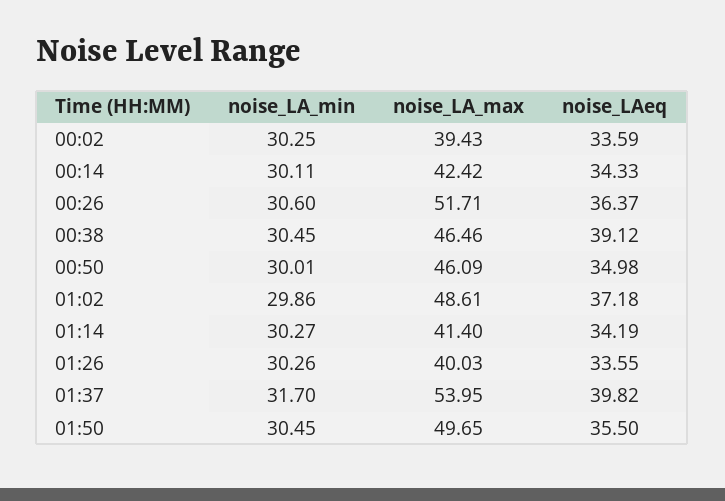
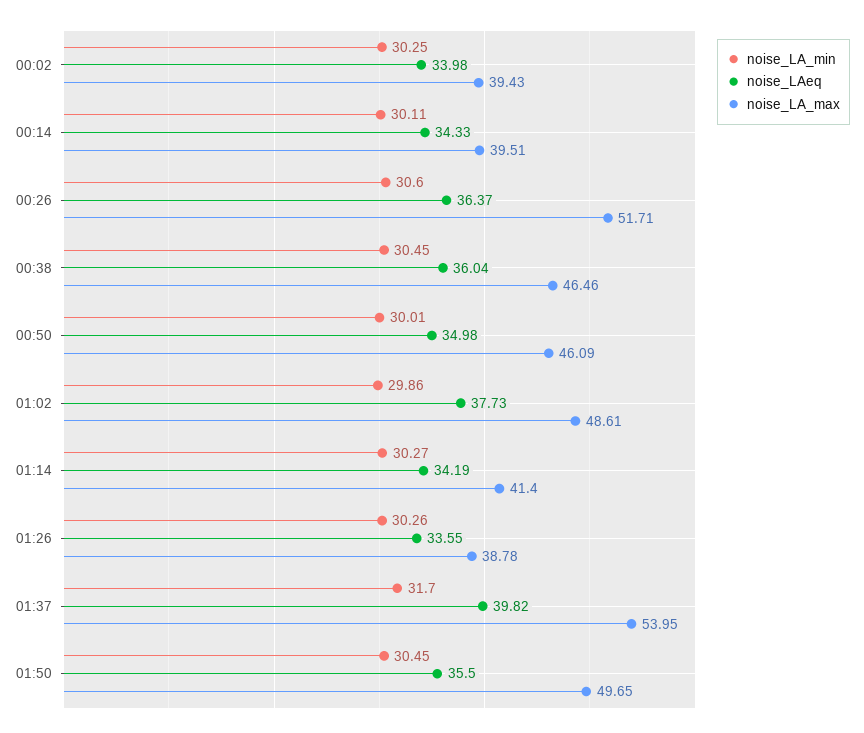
  {
    "noise_LA_min": {
      "00:02": 30.25,
      "00:14": 30.11,
      "00:26": 30.6,
      "00:38": 30.45,
      "00:50": 30.01,
      "01:02": 29.86,
      "01:14": 30.27,
      "01:26": 30.26,
      "01:37": 31.7,
      "01:50": 30.45
    },
    "noise_LA_max": {
      "00:02": 39.43,
-     "00:14": 42.42,
+     "00:14": 39.51,
      "00:26": 51.71,
      "00:38": 46.46,
      "00:50": 46.09,
      "01:02": 48.61,
      "01:14": 41.4,
-     "01:26": 40.03,
+     "01:26": 38.78,
      "01:37": 53.95,
      "01:50": 49.65
    },
    "noise_LAeq": {
-     "00:02": 33.59,
+     "00:02": 33.98,
      "00:14": 34.33,
      "00:26": 36.37,
-     "00:38": 39.12,
+     "00:38": 36.04,
      "00:50": 34.98,
-     "01:02": 37.18,
+     "01:02": 37.73,
      "01:14": 34.19,
      "01:26": 33.55,
      "01:37": 39.82,
      "01:50": 35.5
    }
  }

